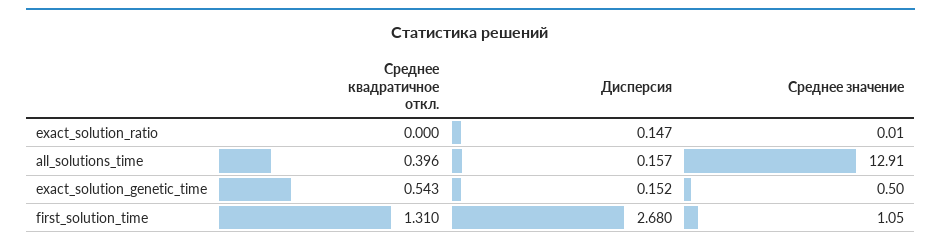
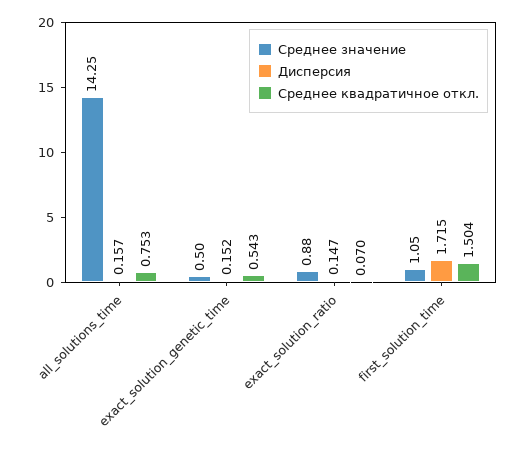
  {
    "Среднее квадратичное откл.": {
-     "exact_solution_ratio": 0,
+     "exact_solution_ratio": 0.07,
-     "all_solutions_time": 0.396,
+     "all_solutions_time": 0.753,
      "exact_solution_genetic_time": 0.543,
-     "first_solution_time": 1.31
+     "first_solution_time": 1.504
    },
    "Дисперсия": {
      "exact_solution_ratio": 0.147,
      "all_solutions_time": 0.157,
      "exact_solution_genetic_time": 0.152,
-     "first_solution_time": 2.68
+     "first_solution_time": 1.715
    },
    "Среднее значение": {
-     "exact_solution_ratio": 0.01,
+     "exact_solution_ratio": 0.88,
-     "all_solutions_time": 12.91,
+     "all_solutions_time": 14.25,
      "exact_solution_genetic_time": 0.5,
      "first_solution_time": 1.05
    }
  }

